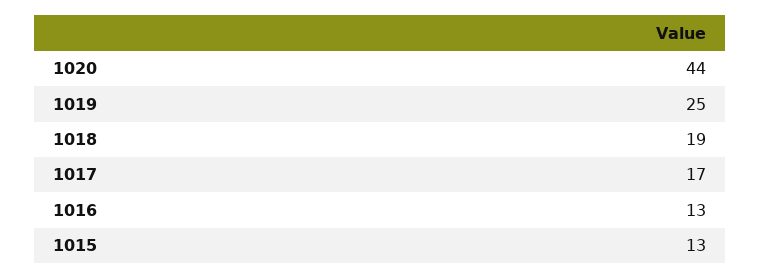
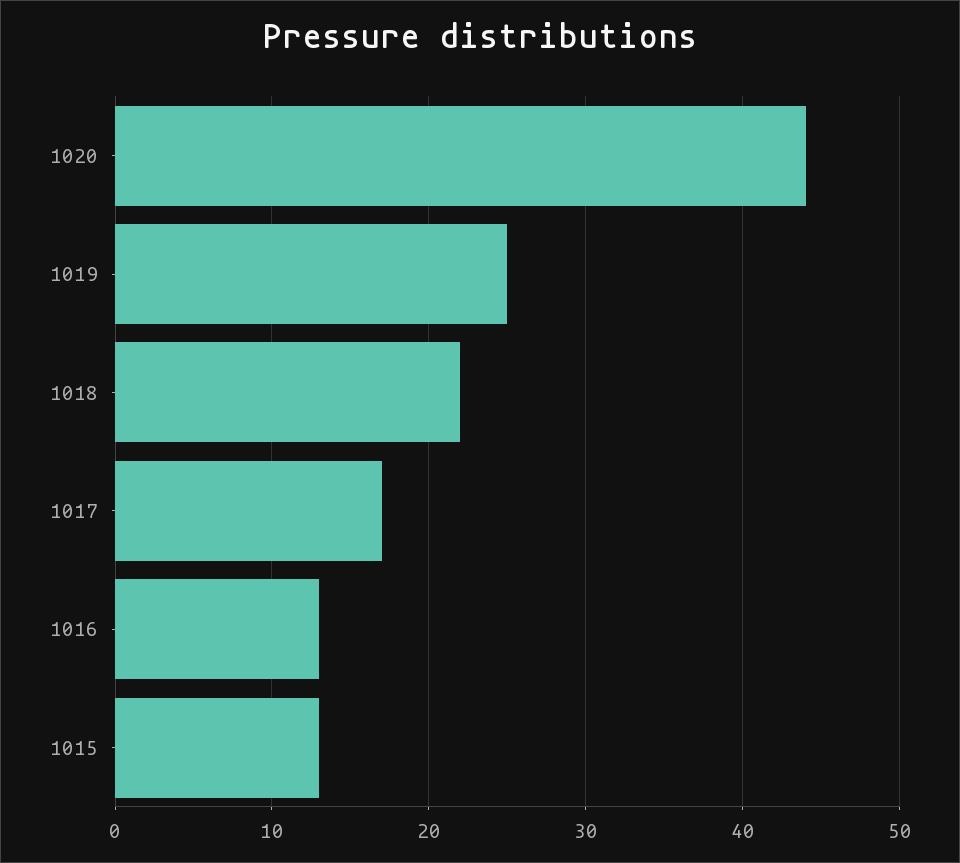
  {
    "1020": 44,
    "1019": 25,
-   "1018": 19,
+   "1018": 22,
    "1017": 17,
    "1016": 13,
    "1015": 13
  }

